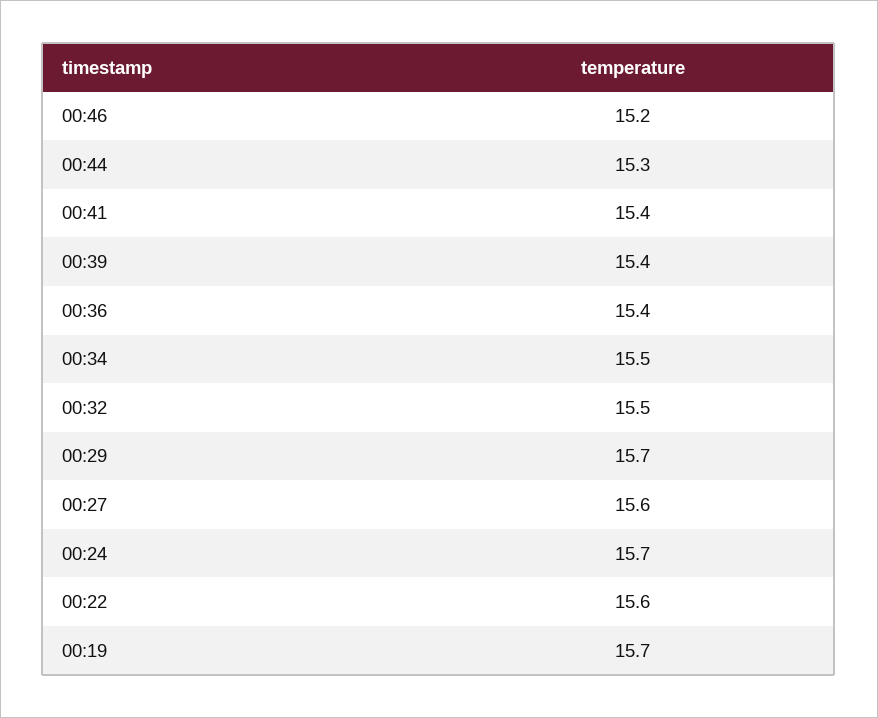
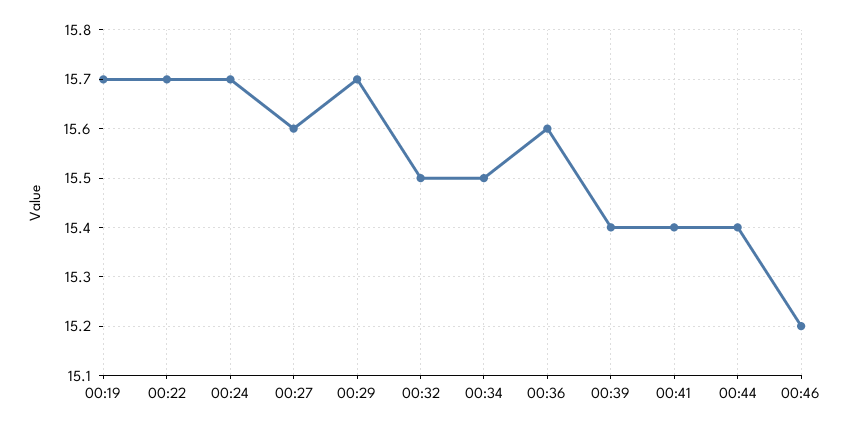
  {
    "00:46": 15.2,
-   "00:44": 15.3,
+   "00:44": 15.4,
    "00:41": 15.4,
    "00:39": 15.4,
-   "00:36": 15.4,
+   "00:36": 15.6,
    "00:34": 15.5,
    "00:32": 15.5,
    "00:29": 15.7,
    "00:27": 15.6,
    "00:24": 15.7,
-   "00:22": 15.6,
+   "00:22": 15.7,
    "00:19": 15.7
  }

